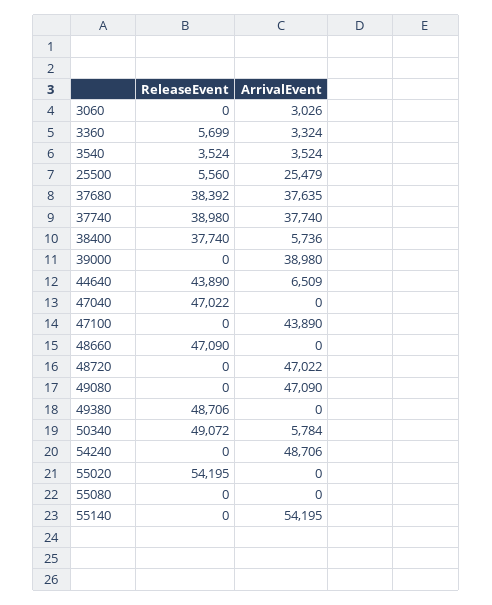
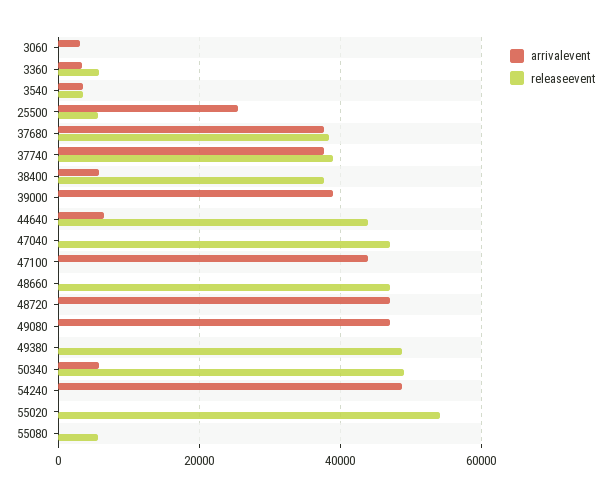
  {
    "ReleaseEvent": {
      "3060": 0,
      "3360": 5699,
      "3540": 3524,
      "25500": 5560,
      "37680": 38392,
      "37740": 38980,
      "38400": 37740,
      "39000": 0,
      "44640": 43890,
      "47040": 47022,
      "47100": 0,
      "48660": 47090,
      "48720": 0,
      "49080": 0,
      "49380": 48706,
      "50340": 49072,
      "54240": 0,
      "55020": 54195,
-     "55080": 0,
+     "55080": 6000
-     "55140": 0
    },
    "ArrivalEvent": {
      "3060": 3026,
      "3360": 3324,
      "3540": 3524,
      "25500": 25479,
      "37680": 37635,
      "37740": 37740,
      "38400": 5736,
      "39000": 38980,
      "44640": 6509,
      "47040": 0,
      "47100": 43890,
      "48660": 0,
      "48720": 47022,
      "49080": 47090,
      "49380": 0,
      "50340": 5784,
      "54240": 48706,
      "55020": 0,
-     "55080": 0,
+     "55080": 0
-     "55140": 54195
    }
  }

